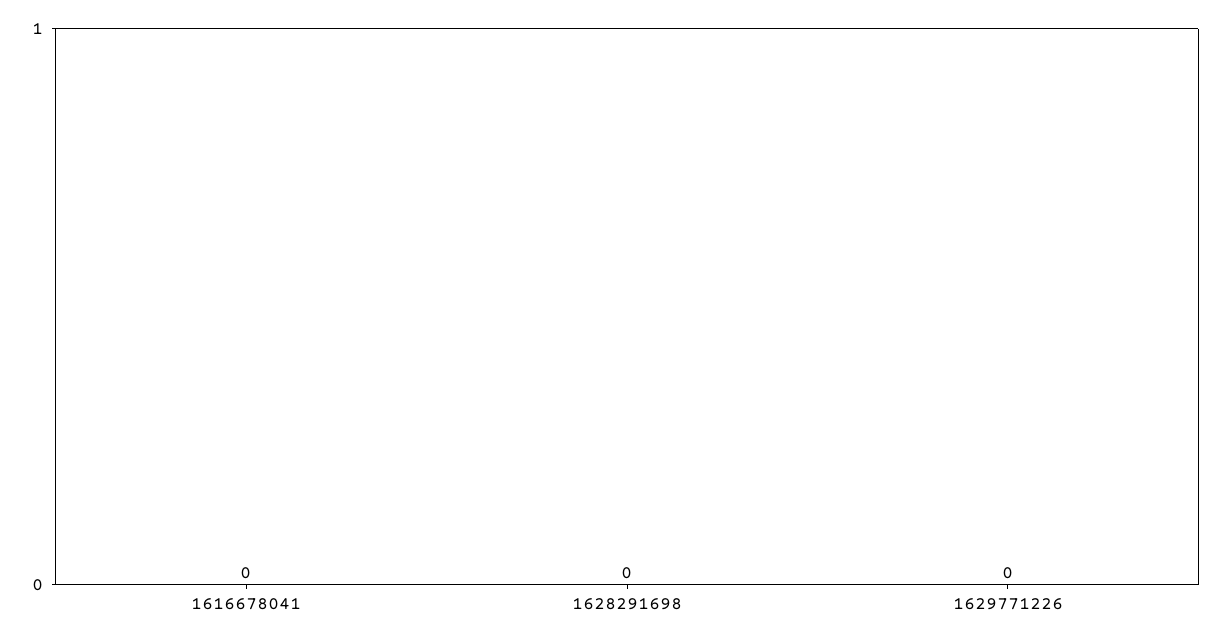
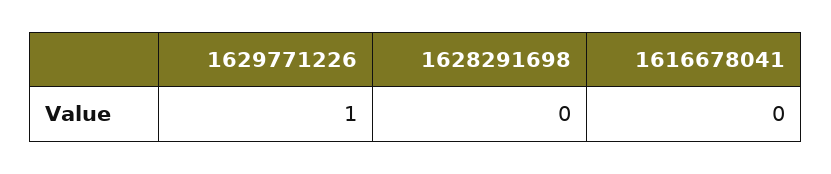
  {
    "1616678041": 0,
    "1628291698": 0,
-   "1629771226": 0
+   "1629771226": 1
  }

